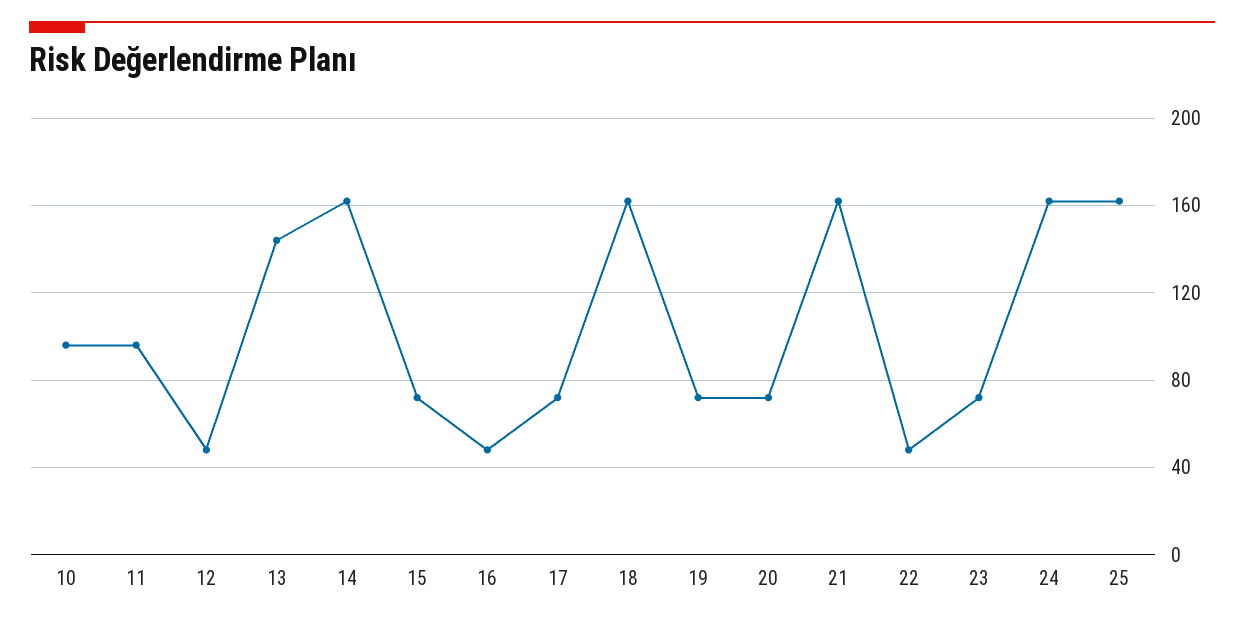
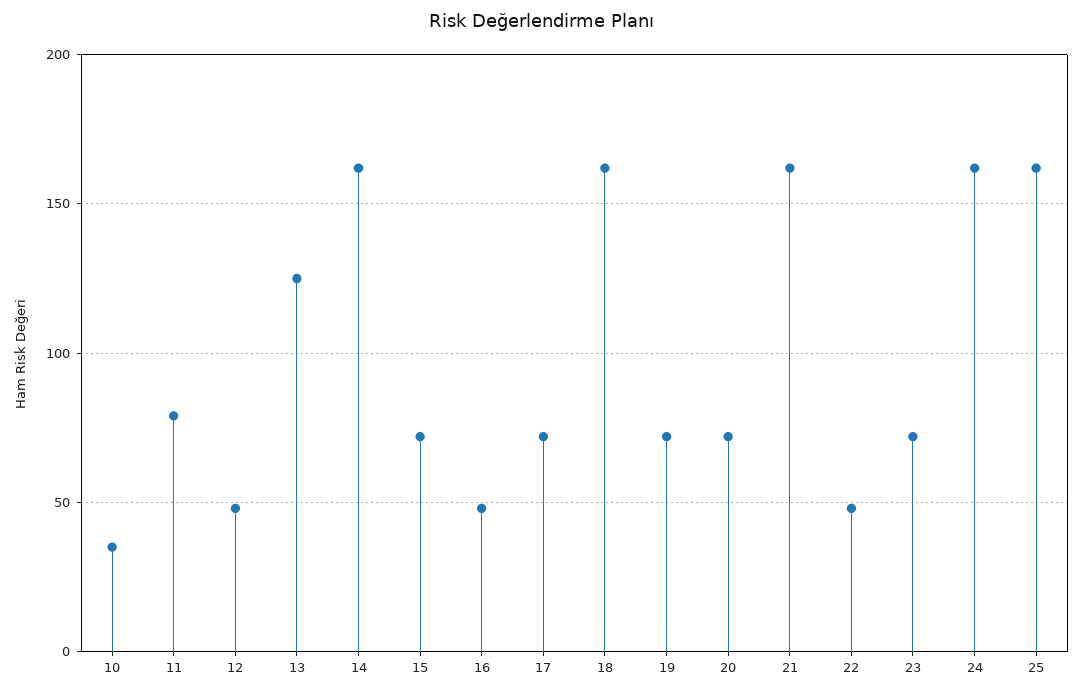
  {
-   "10": 95,
+   "10": 35,
-   "11": 95,
+   "11": 80,
    "12": 50,
-   "13": 145,
+   "13": 125,
    "14": 160,
    "15": 70,
    "16": 50,
    "17": 70,
    "18": 160,
    "19": 70,
    "20": 70,
    "21": 160,
    "22": 50,
    "23": 70,
    "24": 160,
    "25": 160
  }

